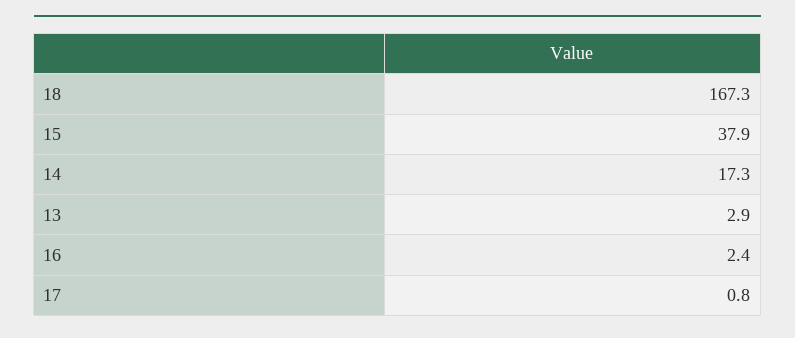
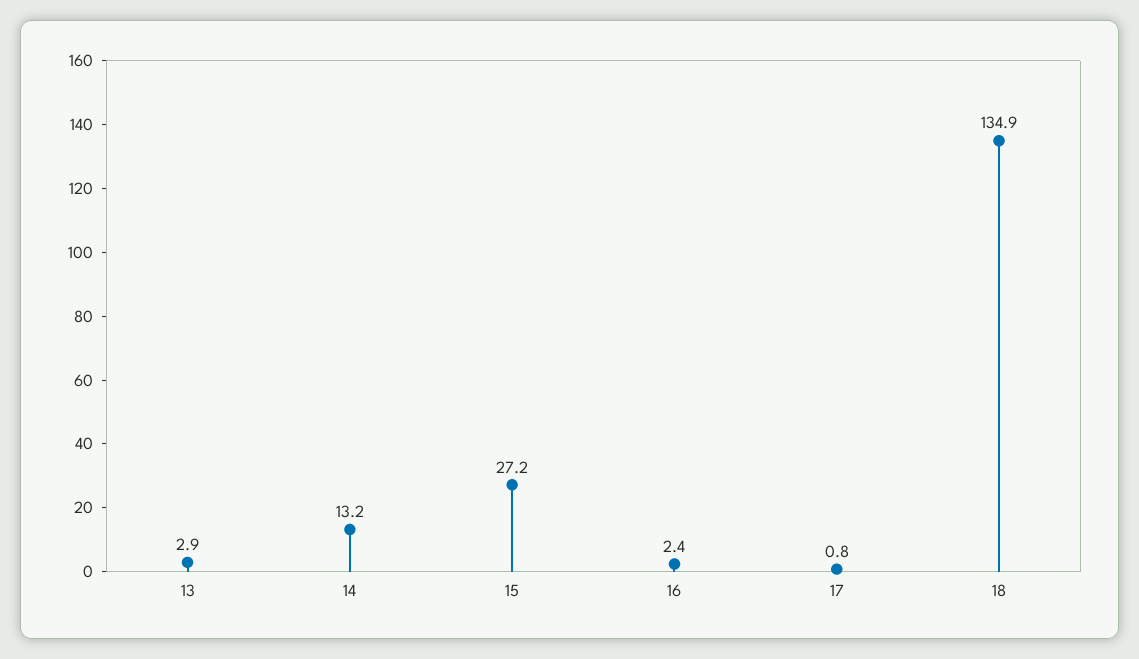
  {
-   "18": 167.3,
+   "18": 134.9,
-   "15": 37.9,
+   "15": 27.2,
-   "14": 17.3,
+   "14": 13.2,
    "13": 2.9,
    "16": 2.4,
    "17": 0.8
  }

